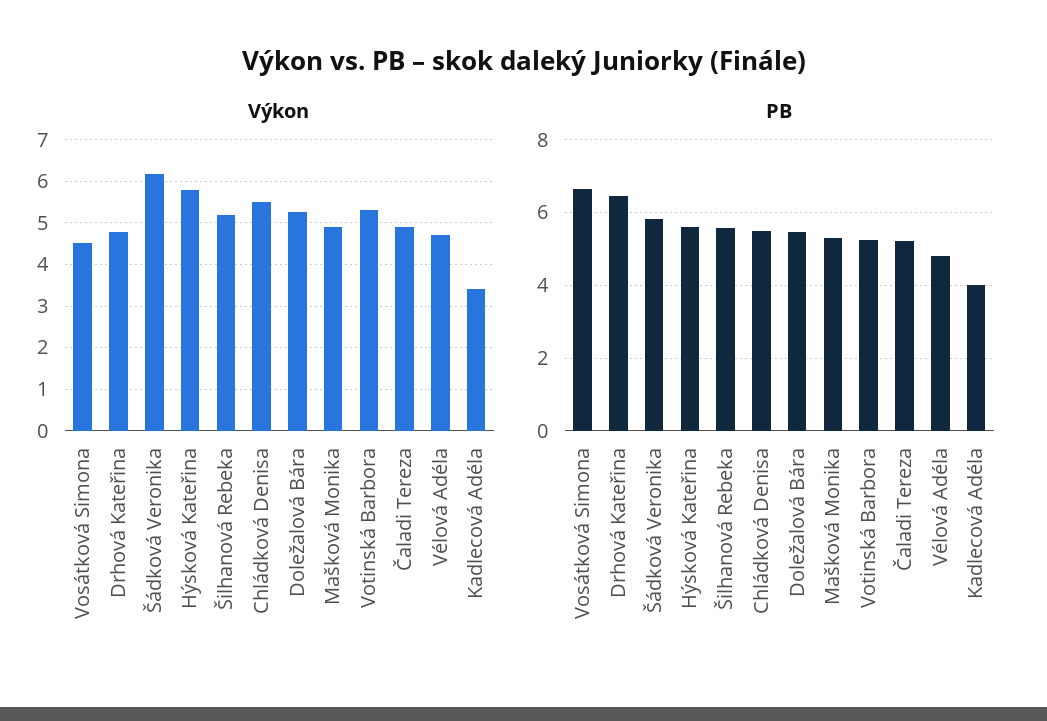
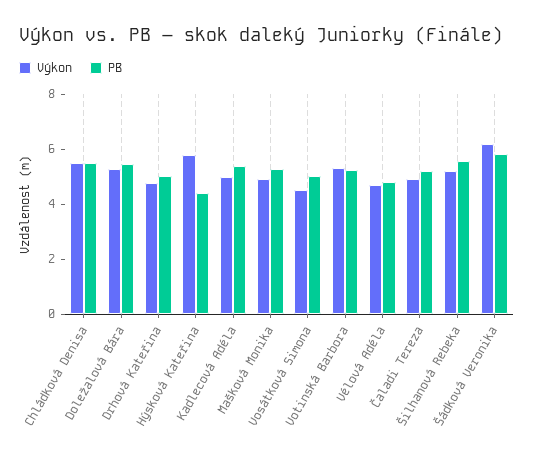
  {
    "Výkon": {
      "Vosátková Simona": 4.6,
      "Drhová Kateřina": 4.8,
      "Šádková Veronika": 6.2,
      "Hýsková Kateřina": 5.8,
      "Šilhanová Rebeka": 5.2,
      "Chládková Denisa": 5.6,
      "Doležalová Bára": 5.2,
      "Mašková Monika": 5,
      "Votinská Barbora": 5.4,
      "Čaladi Tereza": 5,
      "Vélová Adéla": 4.8,
-     "Kadlecová Adéla": 3.4
+     "Kadlecová Adéla": 5
    },
    "PB": {
-     "Vosátková Simona": 6.6,
+     "Vosátková Simona": 5,
-     "Drhová Kateřina": 6.4,
+     "Drhová Kateřina": 5,
      "Šádková Veronika": 5.8,
-     "Hýsková Kateřina": 5.6,
+     "Hýsková Kateřina": 4.5,
      "Šilhanová Rebeka": 5.6,
      "Chládková Denisa": 5.4,
      "Doležalová Bára": 5.4,
      "Mašková Monika": 5.2,
      "Votinská Barbora": 5.2,
      "Čaladi Tereza": 5.2,
      "Vélová Adéla": 4.8,
-     "Kadlecová Adéla": 4
+     "Kadlecová Adéla": 5.5
    }
  }

